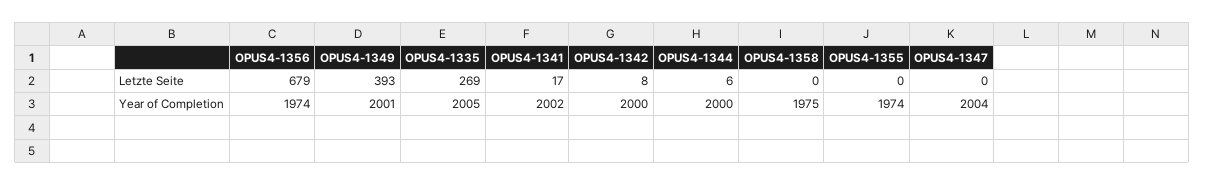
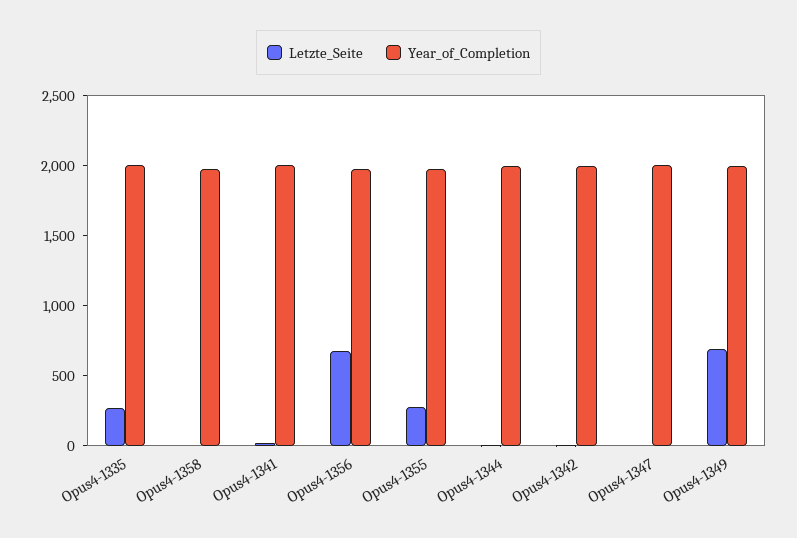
  {
    "Letzte Seite": {
      "OPUS4-1356": 679,
-     "OPUS4-1349": 393,
+     "OPUS4-1349": 700,
      "OPUS4-1335": 269,
      "OPUS4-1341": 17,
      "OPUS4-1342": 8,
      "OPUS4-1344": 6,
      "OPUS4-1358": 0,
-     "OPUS4-1355": 0,
+     "OPUS4-1355": 300,
      "OPUS4-1347": 0
    },
    "Year of Completion": {
      "OPUS4-1356": 1974,
      "OPUS4-1349": 2001,
      "OPUS4-1335": 2005,
      "OPUS4-1341": 2002,
      "OPUS4-1342": 2000,
      "OPUS4-1344": 2000,
      "OPUS4-1358": 1975,
      "OPUS4-1355": 1974,
      "OPUS4-1347": 2004
    }
  }

